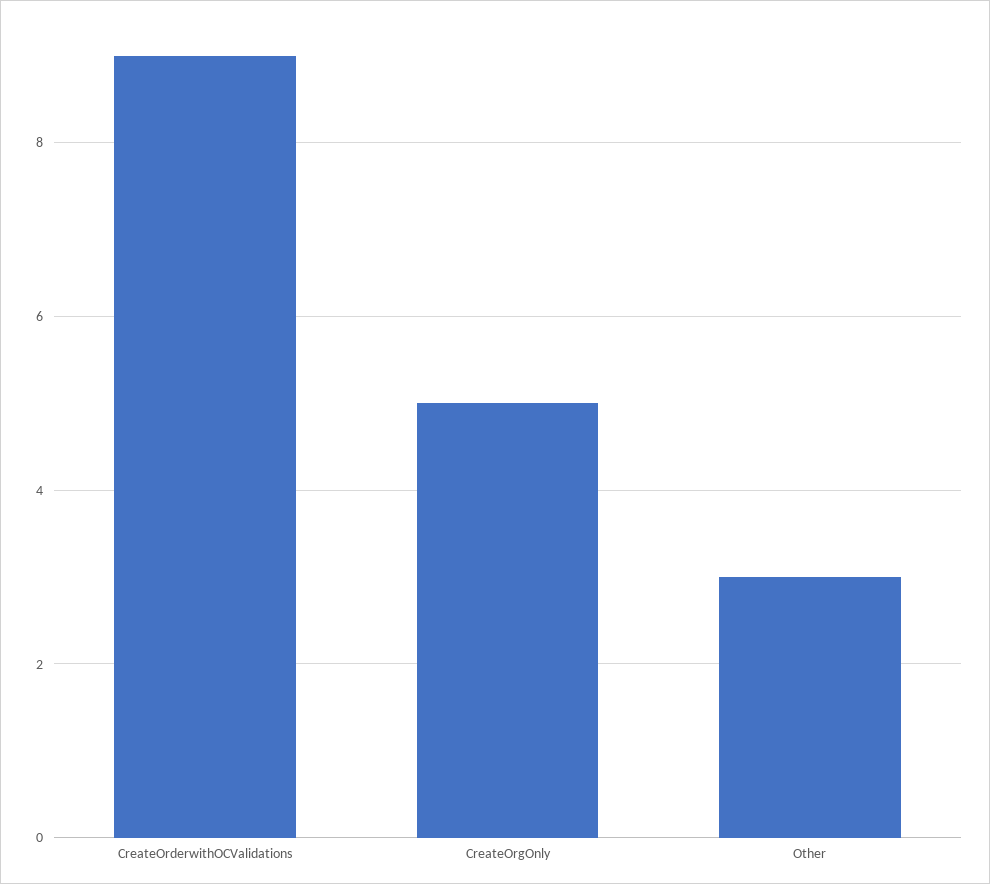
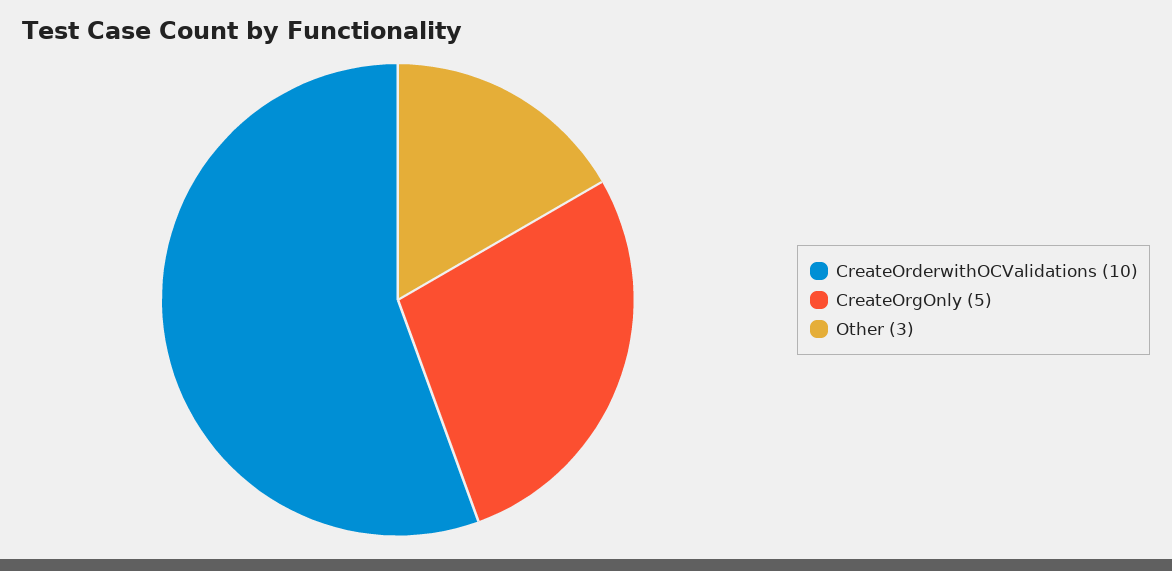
  {
-   "CreateOrderwithOCValidations": 9,
+   "CreateOrderwithOCValidations": 10,
    "CreateOrgOnly": 5,
    "Other": 3
  }

